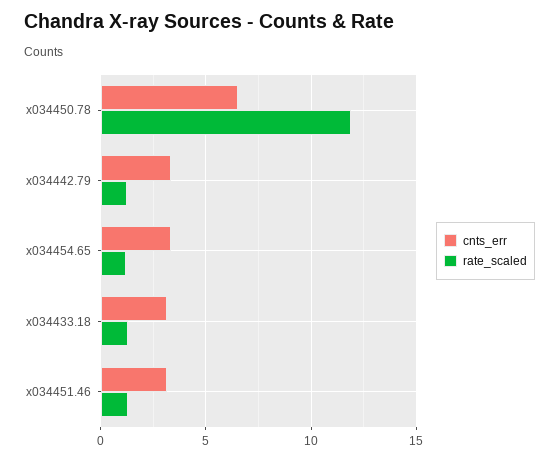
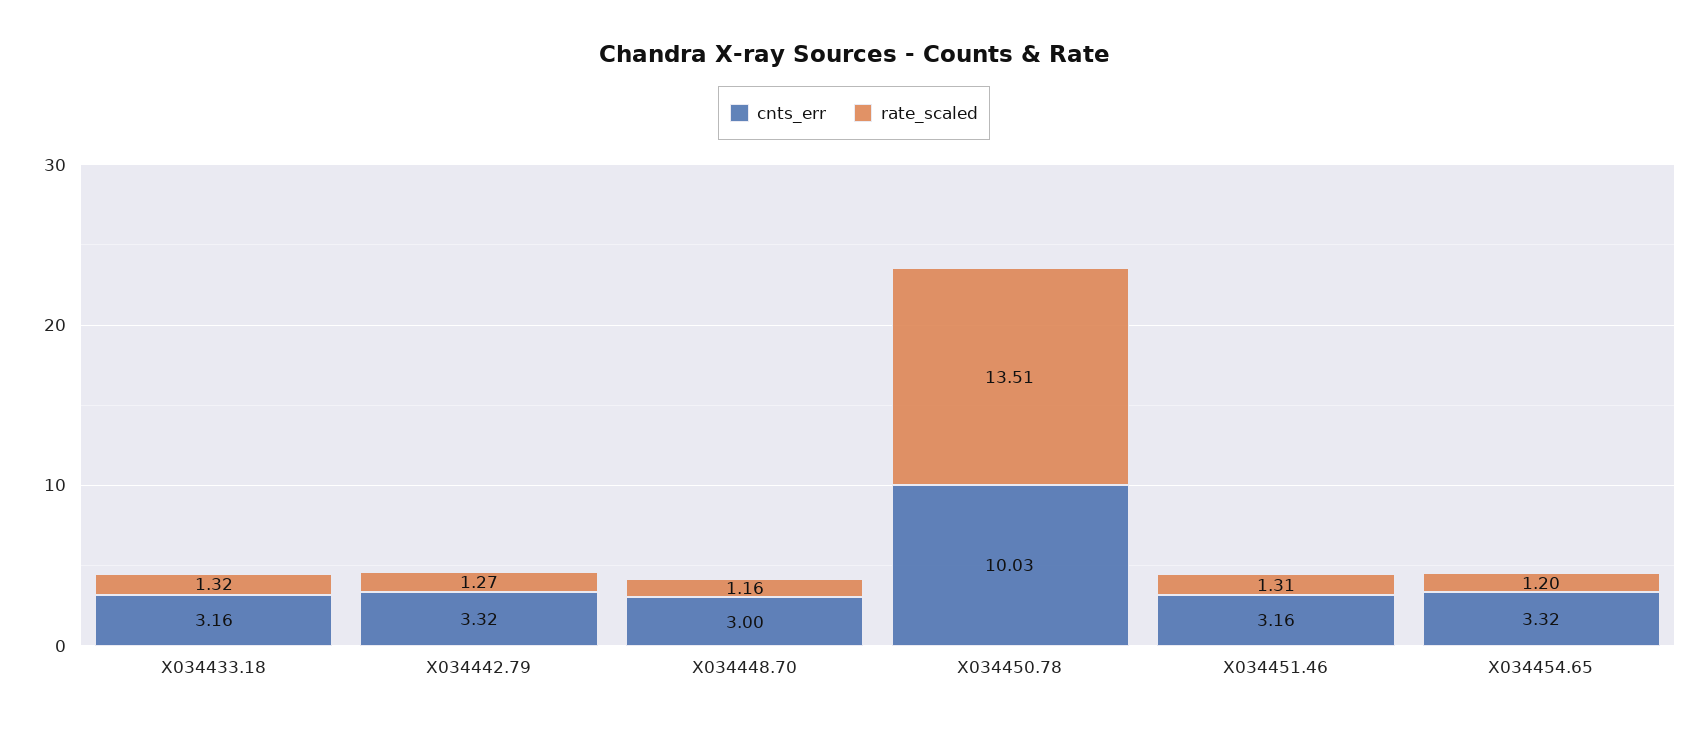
  {
    "cnts_err": {
-     "x034450.78": 6.5,
+     "x034450.78": 10.03,
      "x034442.79": 3.32,
      "x034454.65": 3.32,
      "x034433.18": 3.16,
-     "x034451.46": 3.16
+     "x034451.46": 3.16,
+     "X034448.70": 3
    },
    "rate_scaled": {
-     "x034450.78": 12,
+     "x034450.78": 13.51,
      "x034442.79": 1.27,
      "x034454.65": 1.2,
      "x034433.18": 1.32,
-     "x034451.46": 1.31
+     "x034451.46": 1.31,
+     "X034448.70": 1.16
    }
  }

